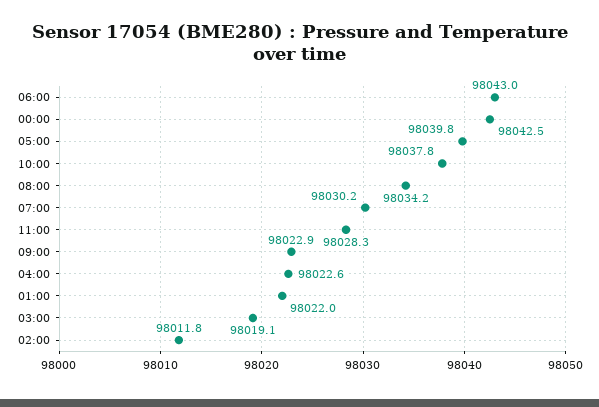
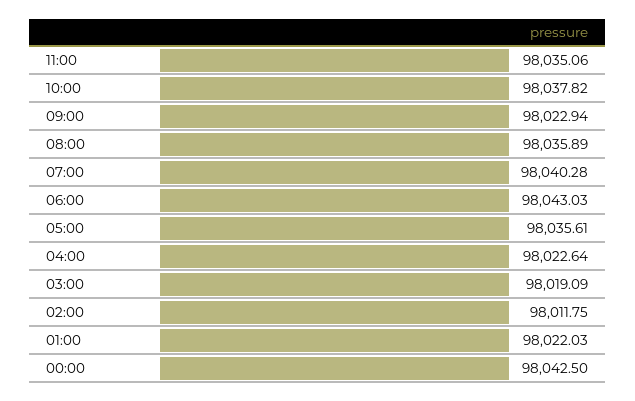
  {
    "06:00": 98043.03,
    "00:00": 98042.5,
-   "05:00": 98039.8,
+   "05:00": 98035.61,
    "10:00": 98037.82,
-   "08:00": 98034.2,
+   "08:00": 98035.89,
-   "07:00": 98030.2,
+   "07:00": 98040.28,
-   "11:00": 98028.3,
+   "11:00": 98035.06,
    "09:00": 98022.94,
    "04:00": 98022.64,
    "01:00": 98022.03,
    "03:00": 98019.09,
    "02:00": 98011.75
  }

